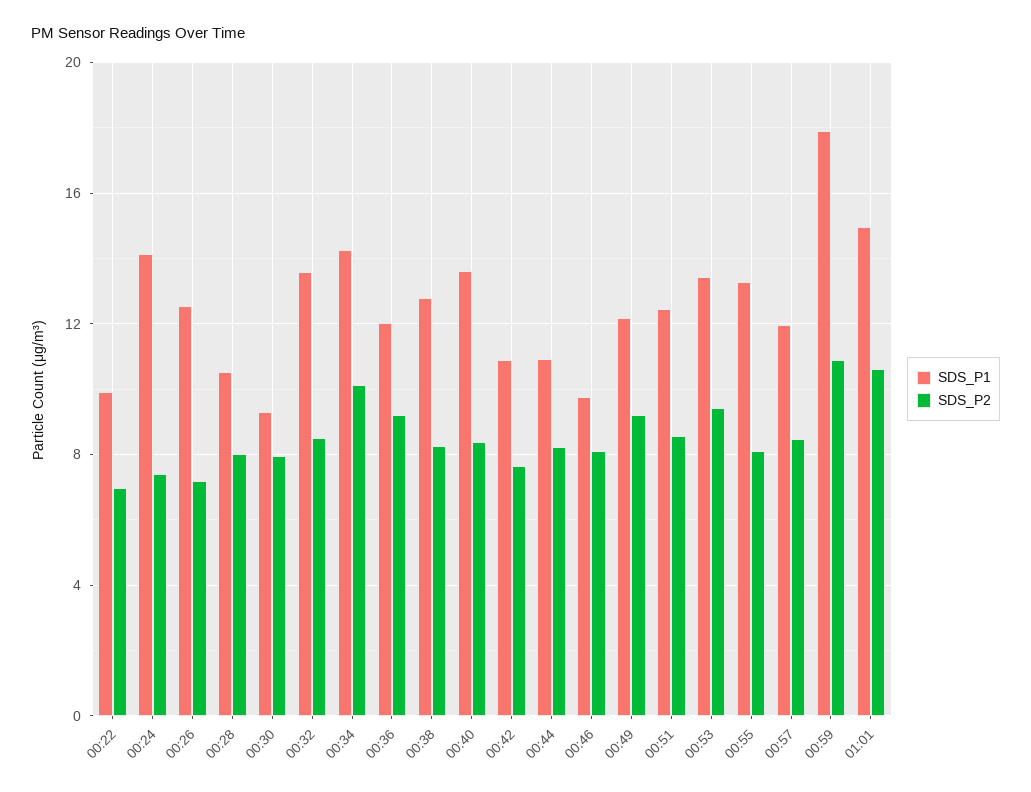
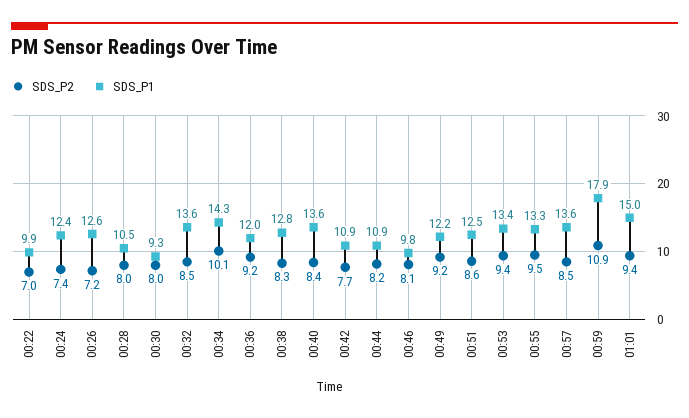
  {
    "SDS_P1": {
      "00:22": 9.9,
-     "00:24": 14,
+     "00:24": 12.4,
      "00:26": 12.6,
      "00:28": 10.5,
      "00:30": 9.3,
      "00:32": 13.6,
      "00:34": 14.3,
      "00:36": 12,
      "00:38": 12.8,
      "00:40": 13.6,
      "00:42": 10.9,
      "00:44": 10.9,
      "00:46": 9.8,
      "00:49": 12.2,
      "00:51": 12.5,
      "00:53": 13.4,
      "00:55": 13.3,
-     "00:57": 12,
+     "00:57": 13.6,
      "00:59": 17.9,
      "01:01": 15
    },
    "SDS_P2": {
      "00:22": 7,
      "00:24": 7.4,
      "00:26": 7.2,
      "00:28": 8,
      "00:30": 8,
      "00:32": 8.5,
      "00:34": 10.1,
      "00:36": 9.2,
      "00:38": 8.3,
      "00:40": 8.4,
      "00:42": 7.7,
      "00:44": 8.2,
      "00:46": 8.1,
      "00:49": 9.2,
      "00:51": 8.6,
      "00:53": 9.4,
-     "00:55": 8,
+     "00:55": 9.5,
      "00:57": 8.5,
      "00:59": 10.9,
-     "01:01": 10.5
+     "01:01": 9.4
    }
  }

